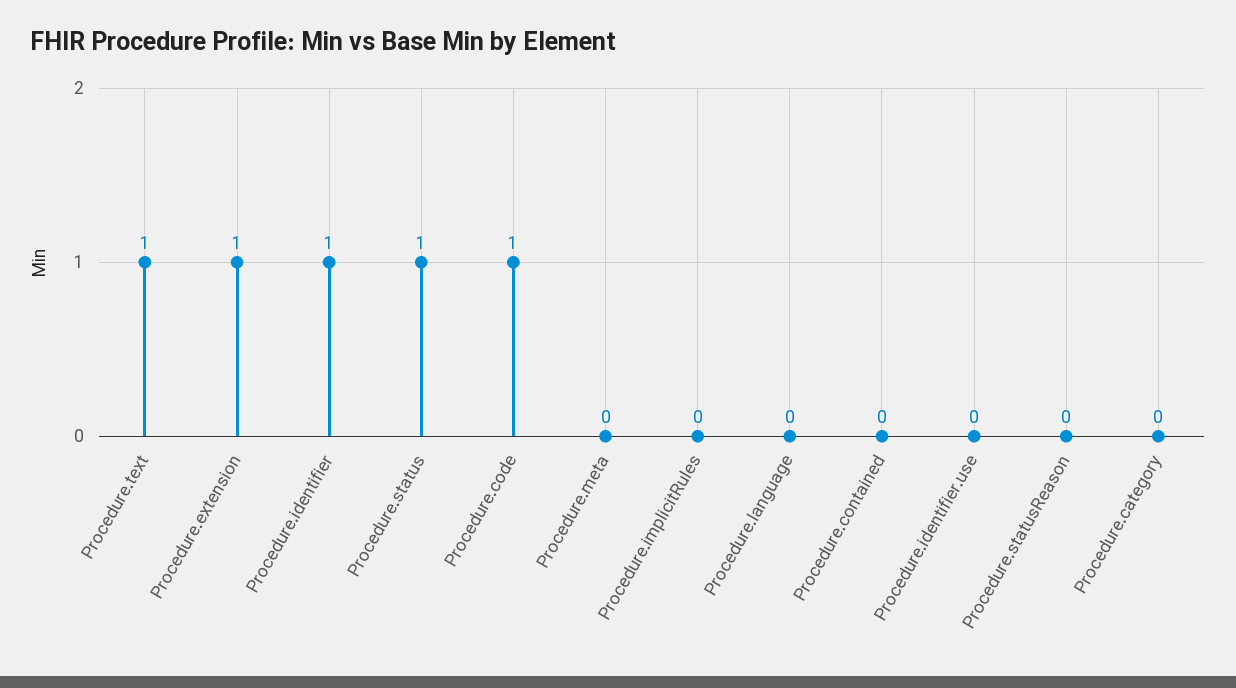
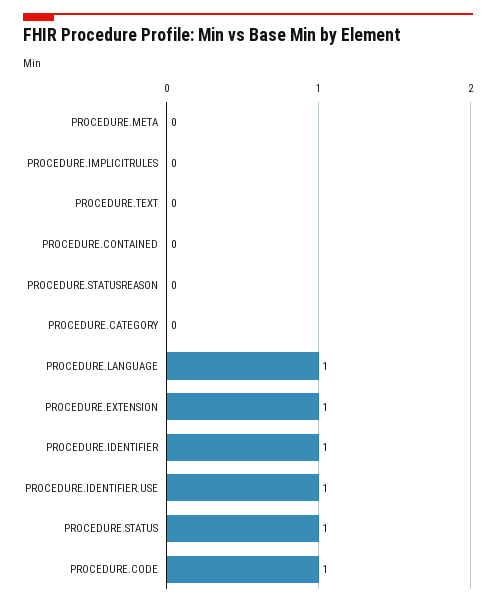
  {
-   "Procedure.text": 1,
+   "Procedure.text": 0,
    "Procedure.extension": 1,
    "Procedure.identifier": 1,
    "Procedure.status": 1,
    "Procedure.code": 1,
    "Procedure.meta": 0,
    "Procedure.implicitRules": 0,
-   "Procedure.language": 0,
+   "Procedure.language": 1,
    "Procedure.contained": 0,
-   "Procedure.identifier.use": 0,
+   "Procedure.identifier.use": 1,
    "Procedure.statusReason": 0,
    "Procedure.category": 0
  }

